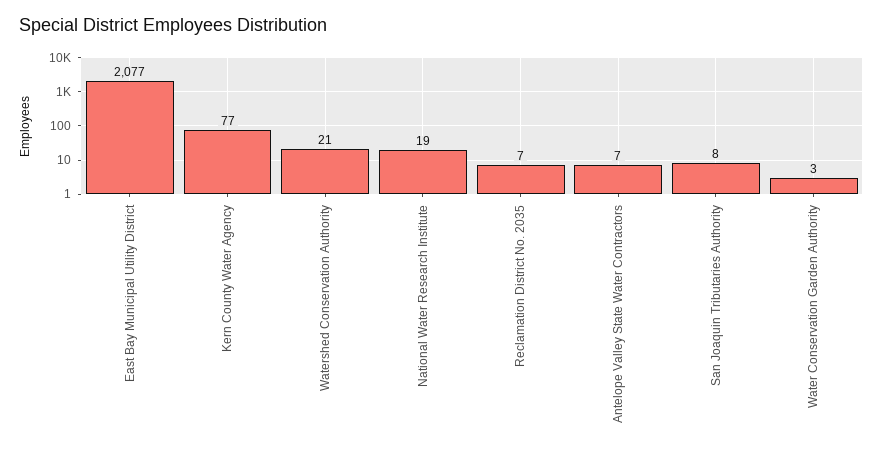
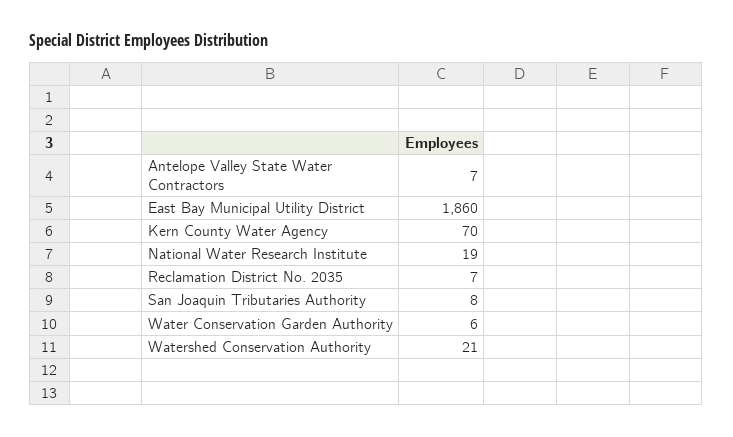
  {
-   "East Bay Municipal Utility District": 2077,
+   "East Bay Municipal Utility District": 1860,
-   "Kern County Water Agency": 77,
+   "Kern County Water Agency": 70,
    "Watershed Conservation Authority": 21,
    "National Water Research Institute": 19,
    "Reclamation District No. 2035": 7,
    "Antelope Valley State Water Contractors": 7,
    "San Joaquin Tributaries Authority": 8,
-   "Water Conservation Garden Authority": 3
+   "Water Conservation Garden Authority": 6
  }

